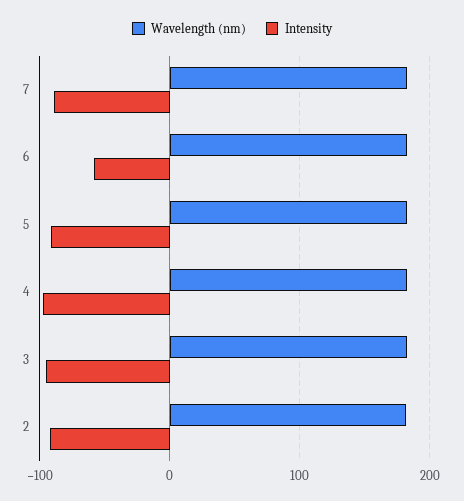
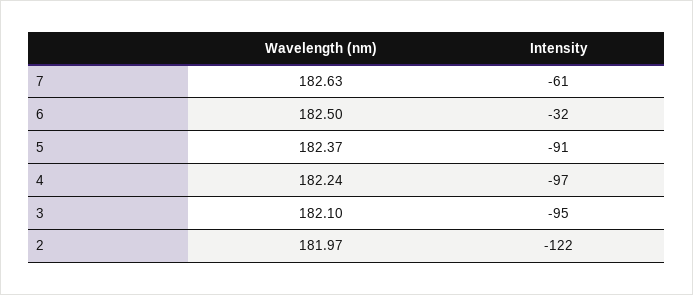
  {
    "Wavelength (nm)": {
      "7": 182.63,
      "6": 182.5,
      "5": 182.37,
      "4": 182.24,
      "3": 182.1,
      "2": 181.97
    },
    "Intensity": {
-     "7": -90,
+     "7": -61,
-     "6": -60,
+     "6": -32,
      "5": -91,
      "4": -97,
      "3": -95,
-     "2": -90
+     "2": -122
    }
  }

